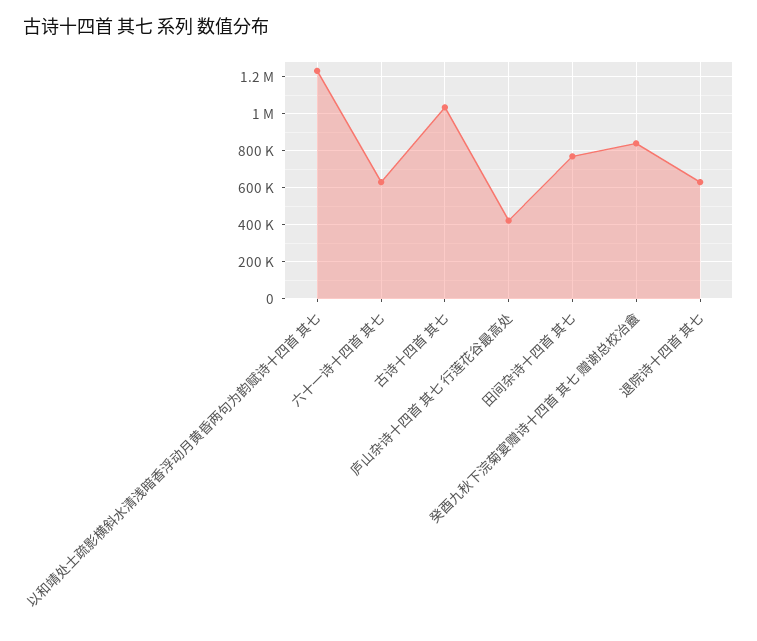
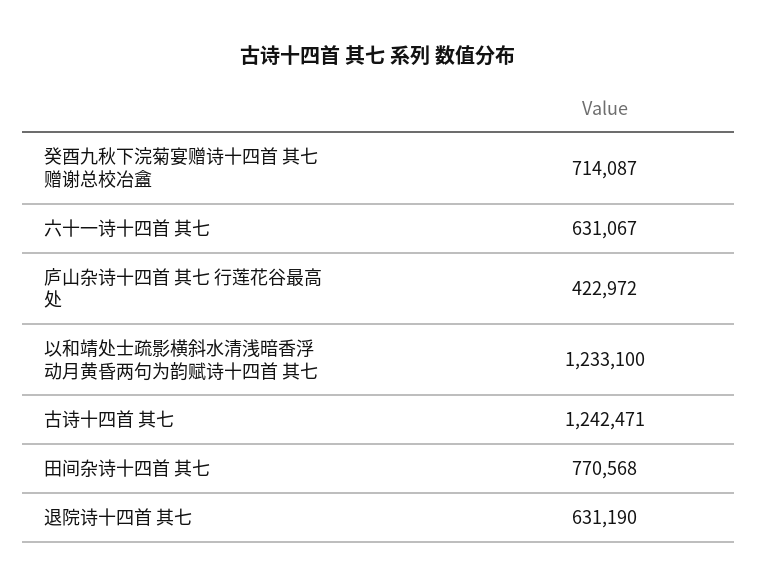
  {
    "以和靖处士疏影横斜水清浅暗香浮动月黄昏两句为韵赋诗十四首 其七": 1233100,
    "六十一诗十四首 其七": 631067,
-   "古诗十四首 其七": 1050000,
+   "古诗十四首 其七": 1242471,
    "庐山杂诗十四首 其七 行莲花谷最高处": 422972,
    "田间杂诗十四首 其七": 770568,
-   "癸酉九秋下浣菊宴赠诗十四首 其七 赠谢总校冶盦": 850000,
+   "癸酉九秋下浣菊宴赠诗十四首 其七 赠谢总校冶盦": 714087,
    "退院诗十四首 其七": 631190
  }

